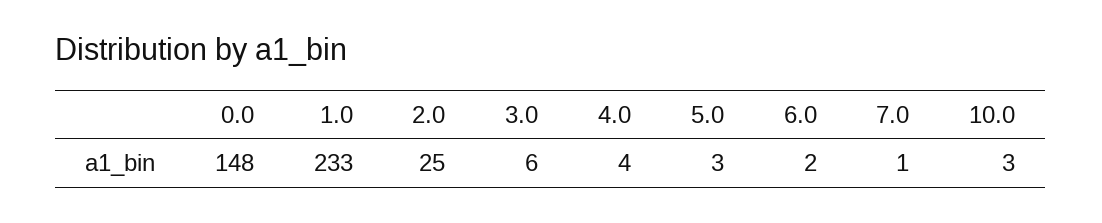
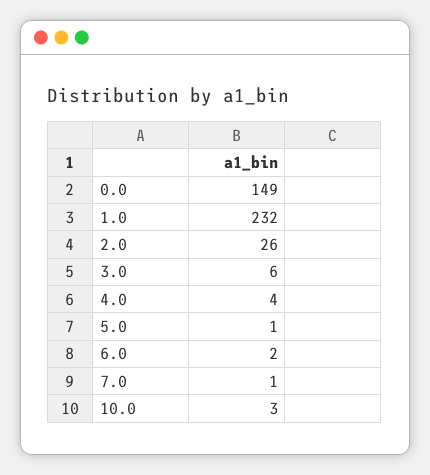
  {
-   "0.0": 148,
+   "0.0": 149,
-   "1.0": 233,
+   "1.0": 232,
-   "2.0": 25,
+   "2.0": 26,
    "3.0": 6,
    "4.0": 4,
-   "5.0": 3,
+   "5.0": 1,
    "6.0": 2,
    "7.0": 1,
    "10.0": 3
  }

